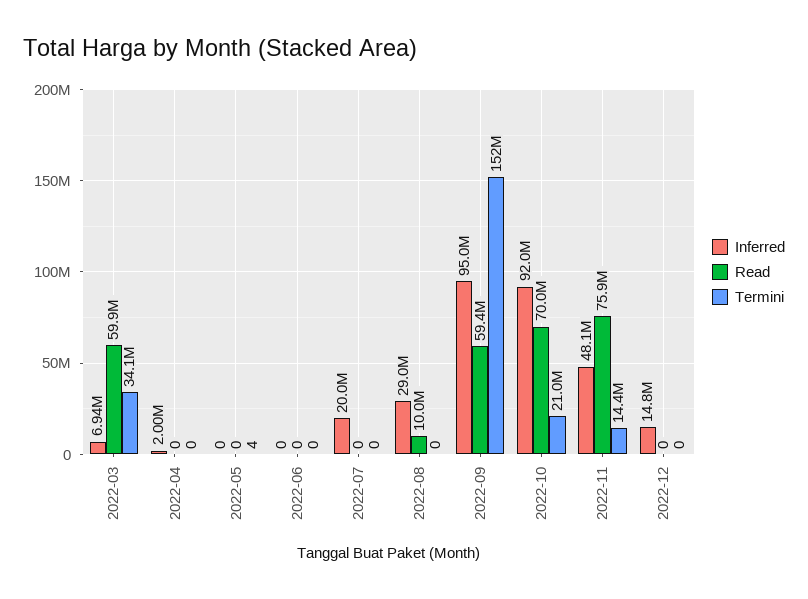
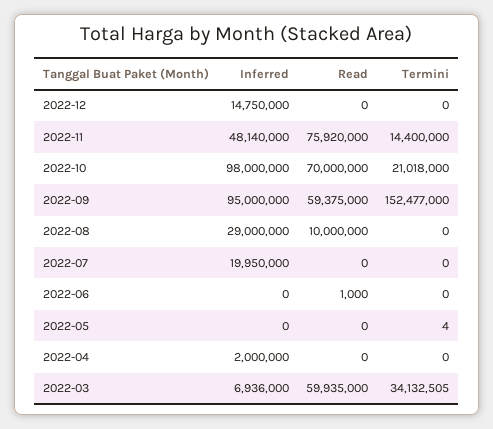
  {
    "Inferred": {
      "2022-03": 6936000,
      "2022-04": 2000000,
      "2022-05": 0,
      "2022-06": 0,
      "2022-07": 19950000,
      "2022-08": 29000000,
      "2022-09": 95000000,
-     "2022-10": 92000000,
+     "2022-10": 98000000,
      "2022-11": 48140000,
      "2022-12": 14750000
    },
    "Read": {
      "2022-03": 59935000,
      "2022-04": 0,
      "2022-05": 0,
-     "2022-06": 0,
+     "2022-06": 1000,
      "2022-07": 0,
      "2022-08": 10000000,
      "2022-09": 59375000,
      "2022-10": 70000000,
      "2022-11": 75920000,
      "2022-12": 0
    },
    "Termini": {
      "2022-03": 34132505,
      "2022-04": 0,
      "2022-05": 4,
      "2022-06": 0,
      "2022-07": 0,
      "2022-08": 0,
      "2022-09": 152477000,
      "2022-10": 21018000,
      "2022-11": 14400000,
      "2022-12": 0
    }
  }

